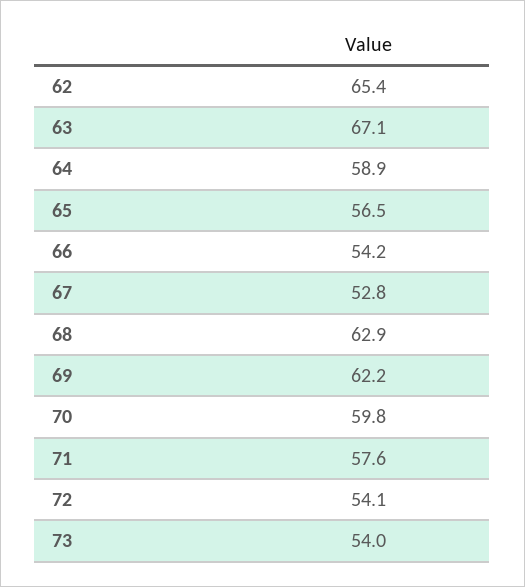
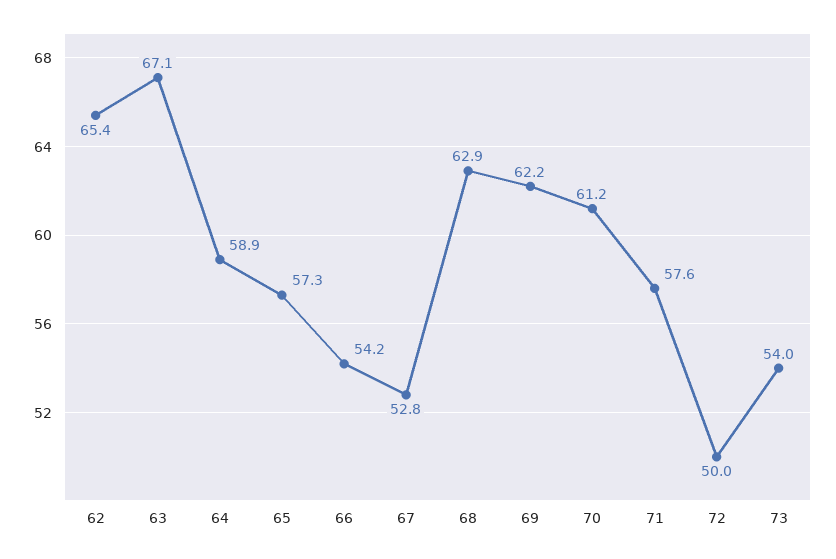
  {
    "62": 65.4,
    "63": 67.1,
    "64": 58.9,
-   "65": 56.5,
+   "65": 57.3,
    "66": 54.2,
    "67": 52.8,
    "68": 62.9,
    "69": 62.2,
-   "70": 59.8,
+   "70": 61.2,
    "71": 57.6,
-   "72": 54.1,
+   "72": 50,
    "73": 54
  }

